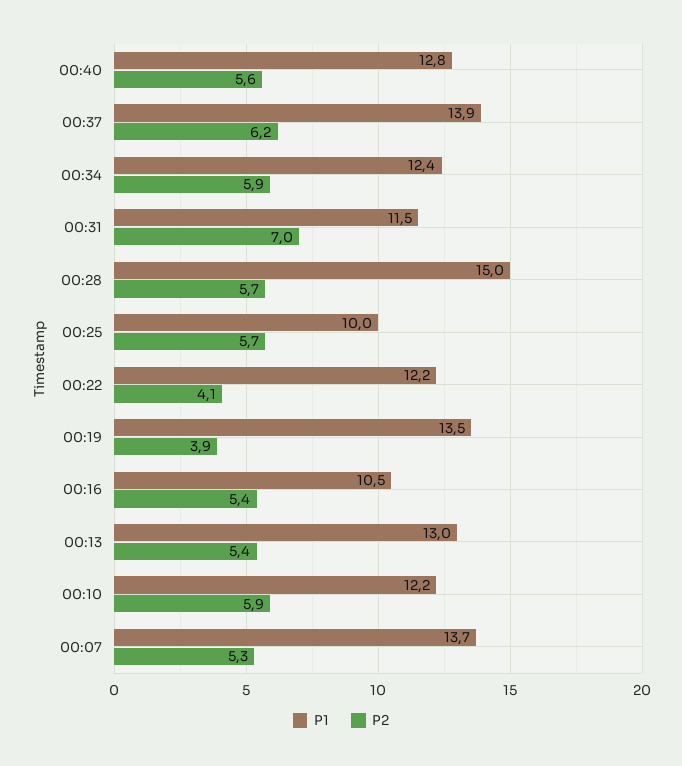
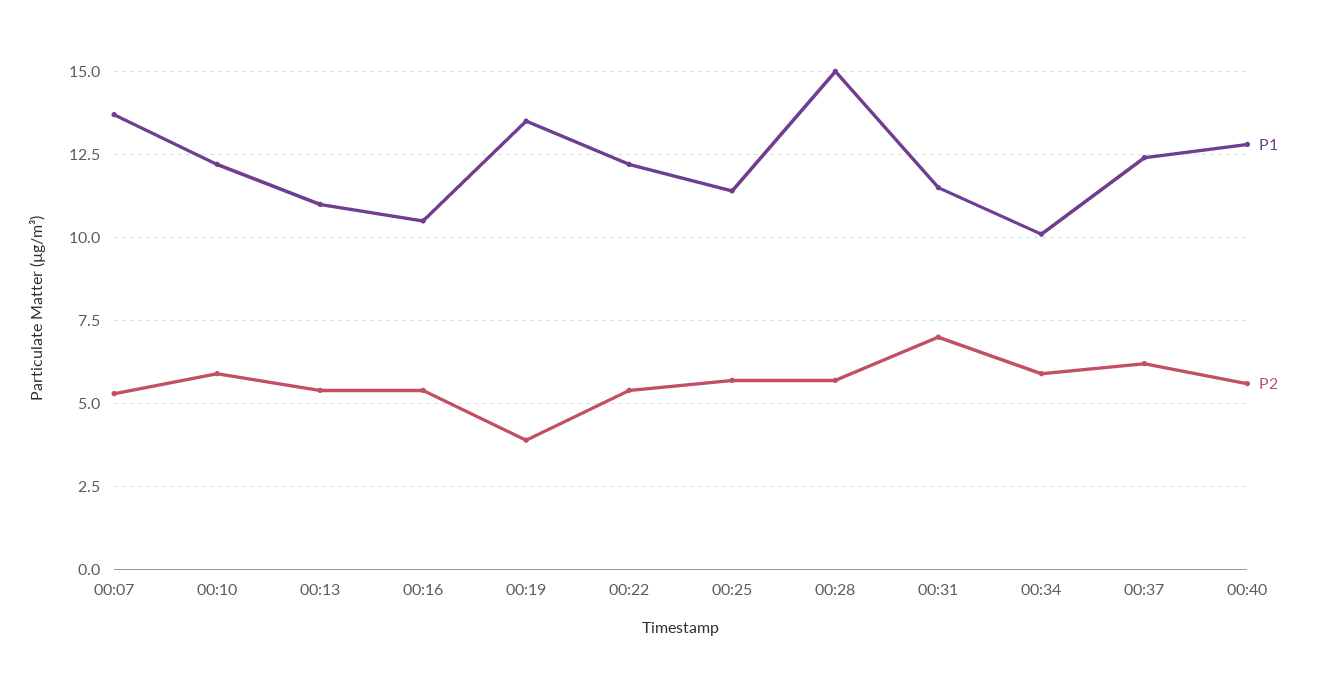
  {
    "P1": {
      "00:40": 12.8,
-     "00:37": 13.9,
+     "00:37": 12.5,
-     "00:34": 12.4,
+     "00:34": 10,
      "00:31": 11.5,
      "00:28": 15,
-     "00:25": 10,
+     "00:25": 11.5,
      "00:22": 12.2,
      "00:19": 13.5,
      "00:16": 10.5,
-     "00:13": 13,
+     "00:13": 11,
      "00:10": 12.2,
      "00:07": 13.7
    },
    "P2": {
      "00:40": 5.6,
      "00:37": 6.2,
      "00:34": 5.9,
      "00:31": 7,
      "00:28": 5.7,
      "00:25": 5.7,
-     "00:22": 4.1,
+     "00:22": 5.5,
      "00:19": 3.9,
      "00:16": 5.4,
      "00:13": 5.4,
      "00:10": 5.9,
      "00:07": 5.3
    }
  }

